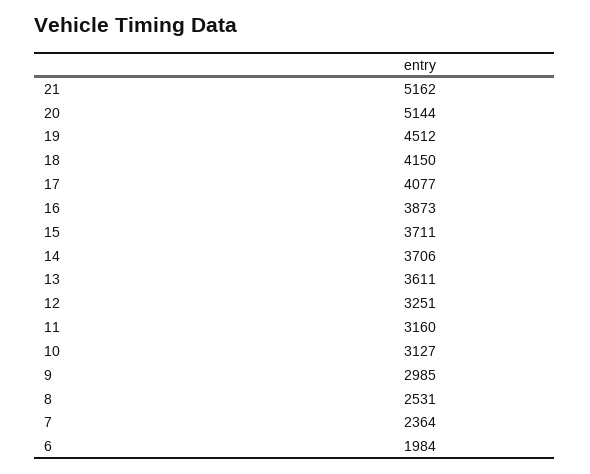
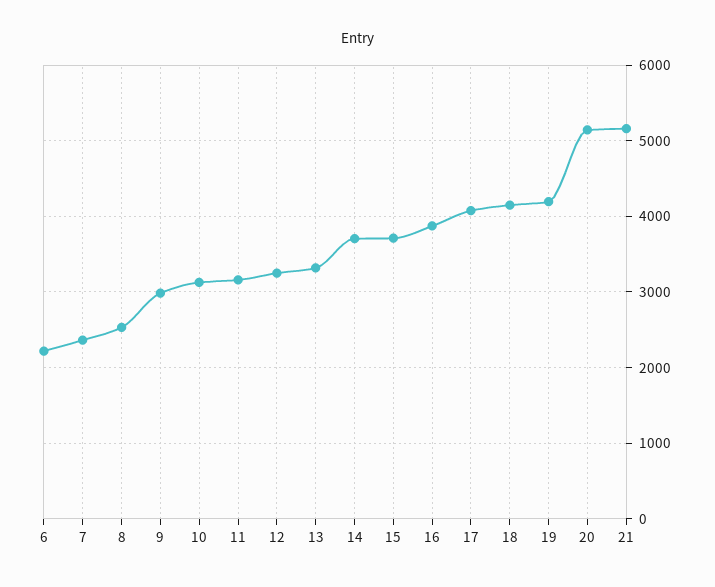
  {
    "21": 5162,
    "20": 5144,
-   "19": 4512,
+   "19": 4200,
    "18": 4150,
    "17": 4077,
    "16": 3873,
    "15": 3711,
    "14": 3706,
-   "13": 3611,
+   "13": 3300,
    "12": 3251,
    "11": 3160,
    "10": 3127,
    "9": 2985,
    "8": 2531,
    "7": 2364,
-   "6": 1984
+   "6": 2200
  }

